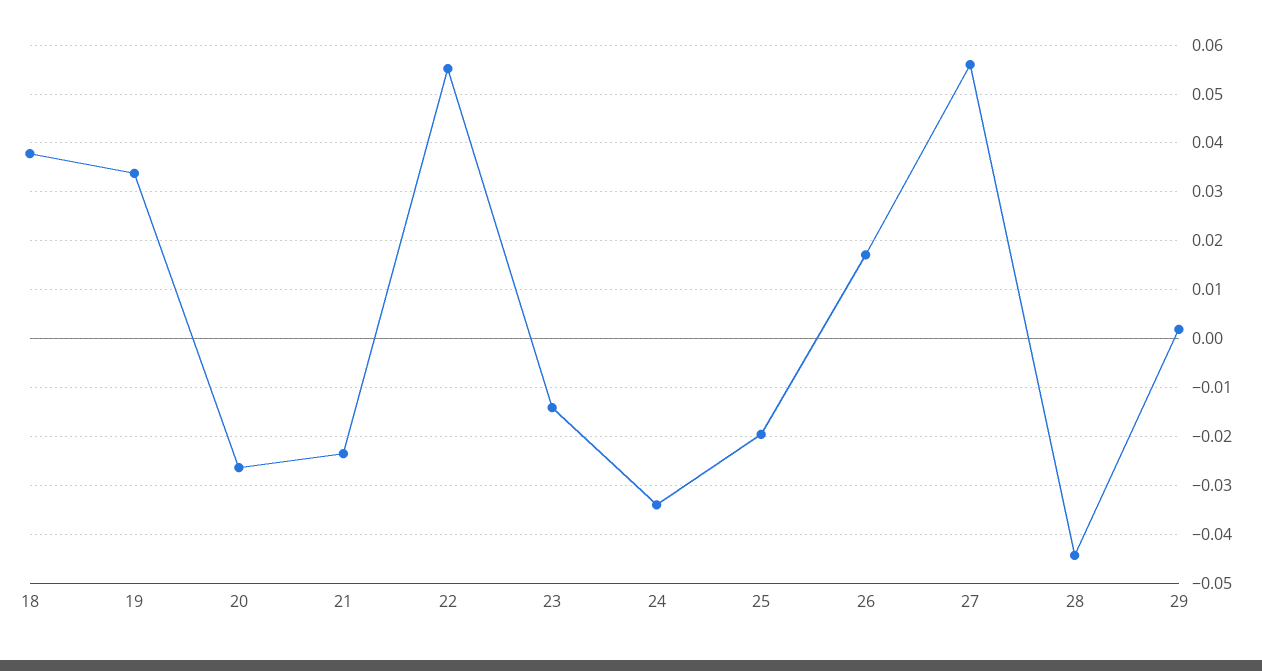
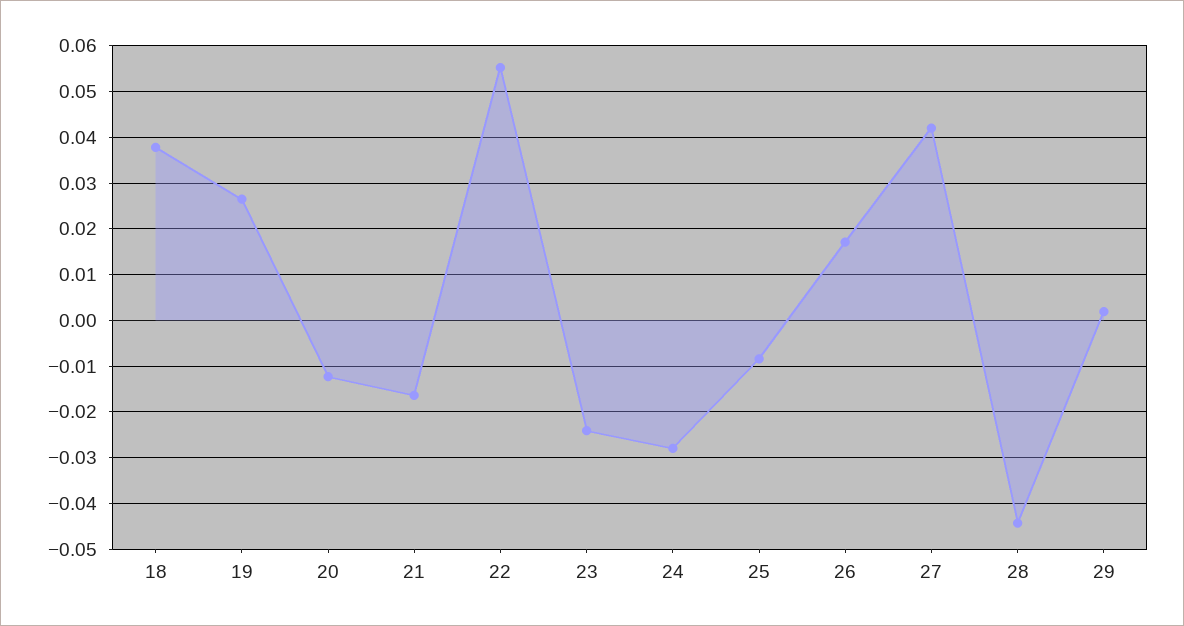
  {
    "18": 0.038,
-   "19": 0.034,
+   "19": 0.026,
-   "20": -0.026,
+   "20": -0.012,
-   "21": -0.024,
+   "21": -0.016,
    "22": 0.056,
-   "23": -0.014,
+   "23": -0.024,
-   "24": -0.034,
+   "24": -0.028,
-   "25": -0.02,
+   "25": -0.008,
    "26": 0.018,
-   "27": 0.056,
+   "27": 0.042,
    "28": -0.044,
    "29": 0.002
  }

